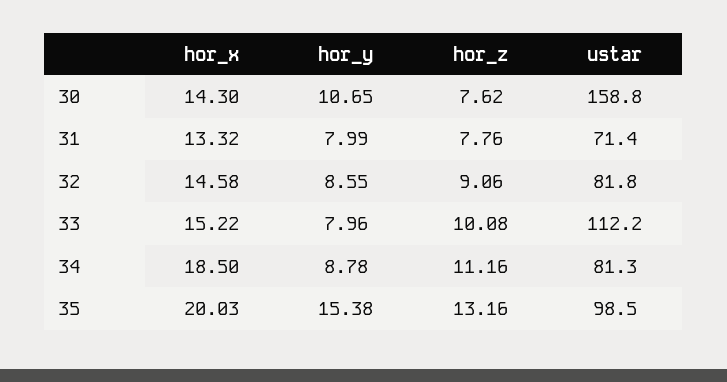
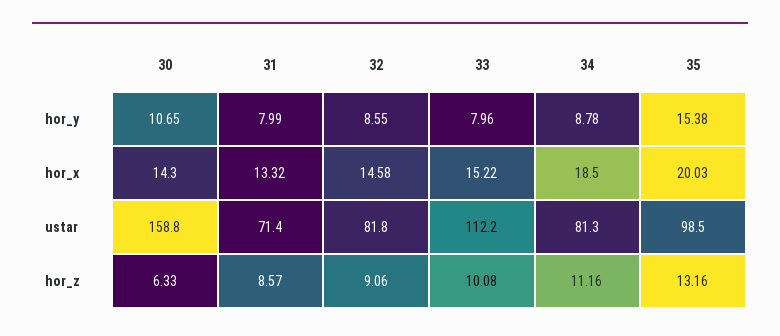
  {
    "hor_x": {
      "30": 14.3,
      "31": 13.32,
      "32": 14.58,
      "33": 15.22,
      "34": 18.5,
      "35": 20.03
    },
    "hor_y": {
      "30": 10.65,
      "31": 7.99,
      "32": 8.55,
      "33": 7.96,
      "34": 8.78,
      "35": 15.38
    },
    "hor_z": {
-     "30": 7.62,
+     "30": 6.33,
-     "31": 7.76,
+     "31": 8.57,
      "32": 9.06,
      "33": 10.08,
      "34": 11.16,
      "35": 13.16
    },
    "ustar": {
      "30": 158.8,
      "31": 71.4,
      "32": 81.8,
      "33": 112.2,
      "34": 81.3,
      "35": 98.5
    }
  }

